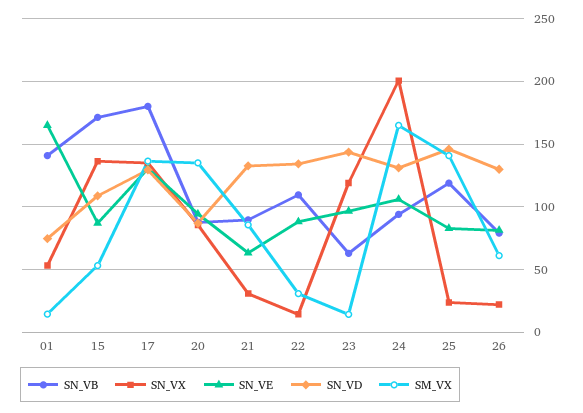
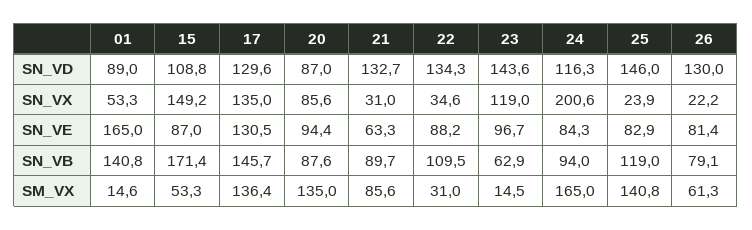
  {
    "SN_VB": {
      "01": 140.8,
      "15": 171.4,
-     "17": 180,
+     "17": 145.7,
      "20": 87.6,
      "21": 89.7,
      "22": 109.5,
      "23": 62.9,
      "24": 94,
      "25": 119,
      "26": 79.1
    },
    "SN_VX": {
      "01": 53.3,
-     "15": 135,
+     "15": 149.2,
      "17": 135,
      "20": 85.6,
      "21": 31,
-     "22": 15,
+     "22": 34.6,
      "23": 119,
      "24": 200.6,
      "25": 23.9,
      "26": 22.2
    },
    "SN_VE": {
      "01": 165,
      "15": 87,
      "17": 130.5,
      "20": 94.4,
      "21": 63.3,
      "22": 88.2,
      "23": 96.7,
-     "24": 105,
+     "24": 84.3,
      "25": 82.9,
      "26": 81.4
    },
    "SN_VD": {
-     "01": 75,
+     "01": 89,
      "15": 108.8,
      "17": 129.6,
      "20": 87,
      "21": 132.7,
      "22": 134.3,
      "23": 143.6,
-     "24": 130,
+     "24": 116.3,
      "25": 146,
      "26": 130
    },
    "SM_VX": {
      "01": 14.6,
      "15": 53.3,
      "17": 136.4,
      "20": 135,
      "21": 85.6,
      "22": 31,
      "23": 14.5,
      "24": 165,
      "25": 140.8,
      "26": 61.3
    }
  }

